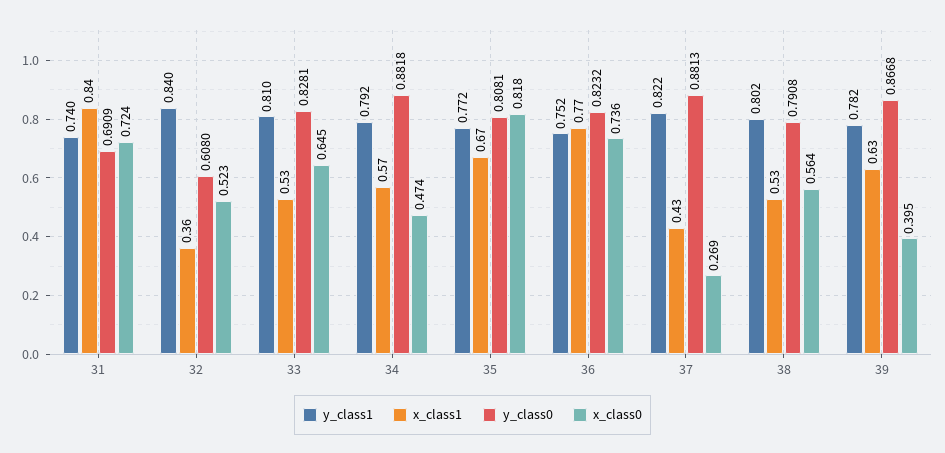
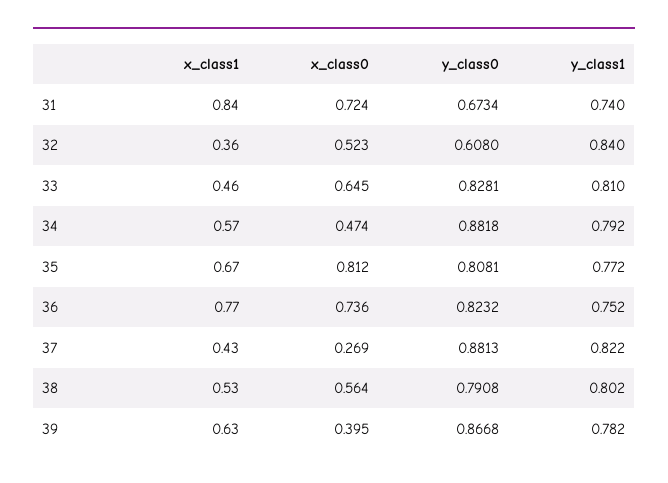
  {
    "y_class1": {
      "31": 0.74,
      "32": 0.84,
      "33": 0.81,
      "34": 0.792,
      "35": 0.772,
      "36": 0.752,
      "37": 0.822,
      "38": 0.802,
      "39": 0.782
    },
    "x_class1": {
      "31": 0.84,
      "32": 0.36,
-     "33": 0.53,
+     "33": 0.46,
      "34": 0.57,
      "35": 0.67,
      "36": 0.77,
      "37": 0.43,
      "38": 0.53,
      "39": 0.63
    },
    "y_class0": {
-     "31": 0.6909,
+     "31": 0.6734,
      "32": 0.608,
      "33": 0.8281,
      "34": 0.8818,
      "35": 0.8081,
      "36": 0.8232,
      "37": 0.8813,
      "38": 0.7908,
      "39": 0.8668
    },
    "x_class0": {
      "31": 0.724,
      "32": 0.523,
      "33": 0.645,
      "34": 0.474,
-     "35": 0.818,
+     "35": 0.812,
      "36": 0.736,
      "37": 0.269,
      "38": 0.564,
      "39": 0.395
    }
  }

